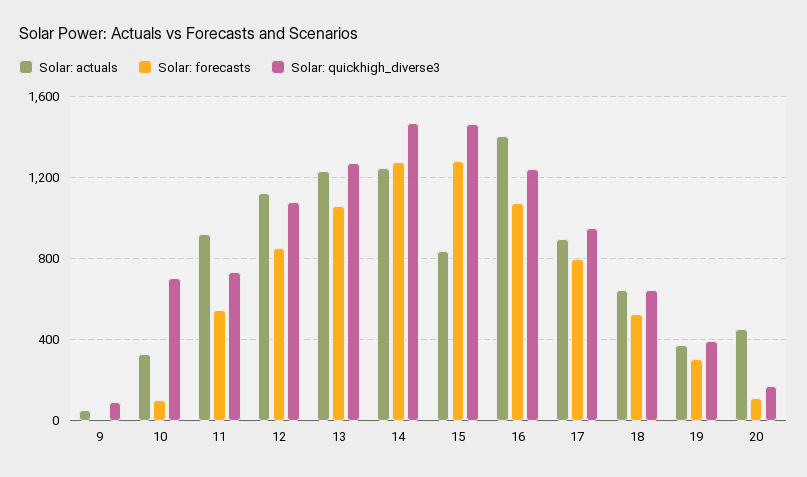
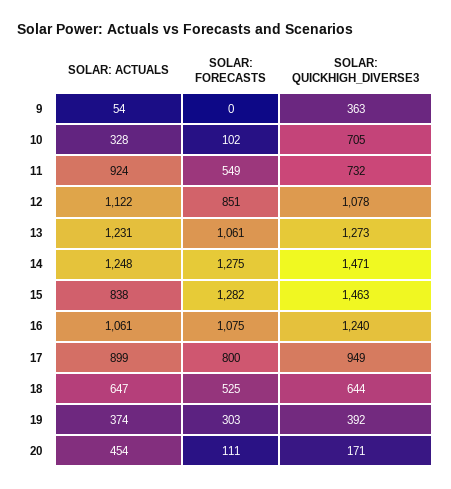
  {
    "Solar: actuals": {
      "9": 54,
      "10": 328,
      "11": 924,
      "12": 1122,
      "13": 1231,
      "14": 1248,
      "15": 838,
-     "16": 1400,
+     "16": 1061,
      "17": 899,
      "18": 647,
      "19": 374,
      "20": 454
    },
    "Solar: forecasts": {
      "9": 0,
      "10": 102,
      "11": 549,
      "12": 851,
      "13": 1061,
      "14": 1275,
      "15": 1282,
      "16": 1075,
      "17": 800,
      "18": 525,
      "19": 303,
      "20": 111
    },
    "Solar: quickhigh_diverse3": {
-     "9": 100,
+     "9": 363,
      "10": 705,
      "11": 732,
      "12": 1078,
      "13": 1273,
      "14": 1471,
      "15": 1463,
      "16": 1240,
      "17": 949,
      "18": 644,
      "19": 392,
      "20": 171
    }
  }

